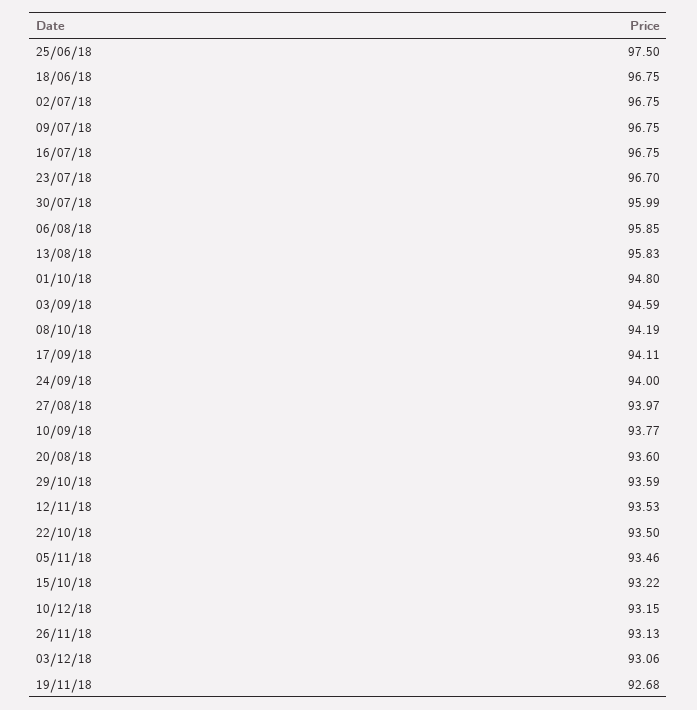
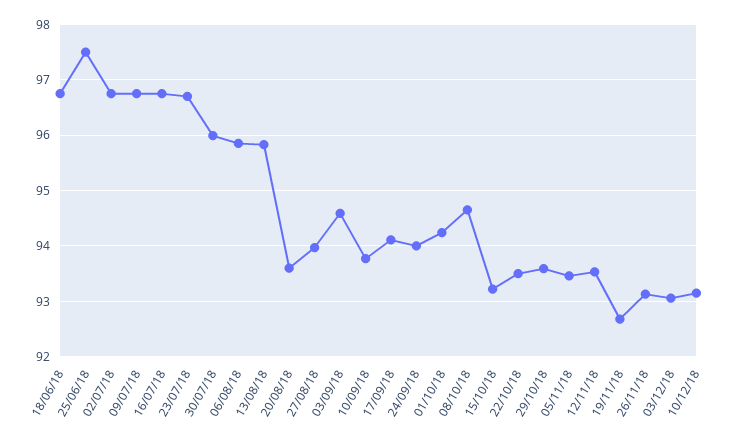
  {
    "25/06/18": 97.5,
    "18/06/18": 96.75,
    "02/07/18": 96.75,
    "09/07/18": 96.75,
    "16/07/18": 96.75,
    "23/07/18": 96.7,
    "30/07/18": 95.99,
    "06/08/18": 95.85,
    "13/08/18": 95.83,
-   "01/10/18": 94.8,
+   "01/10/18": 94.2,
    "03/09/18": 94.59,
-   "08/10/18": 94.19,
+   "08/10/18": 94.6,
    "17/09/18": 94.11,
    "24/09/18": 94,
    "27/08/18": 93.97,
    "10/09/18": 93.77,
    "20/08/18": 93.6,
    "29/10/18": 93.59,
    "12/11/18": 93.53,
    "22/10/18": 93.5,
    "05/11/18": 93.46,
    "15/10/18": 93.22,
    "10/12/18": 93.15,
    "26/11/18": 93.13,
    "03/12/18": 93.06,
    "19/11/18": 92.68
  }

